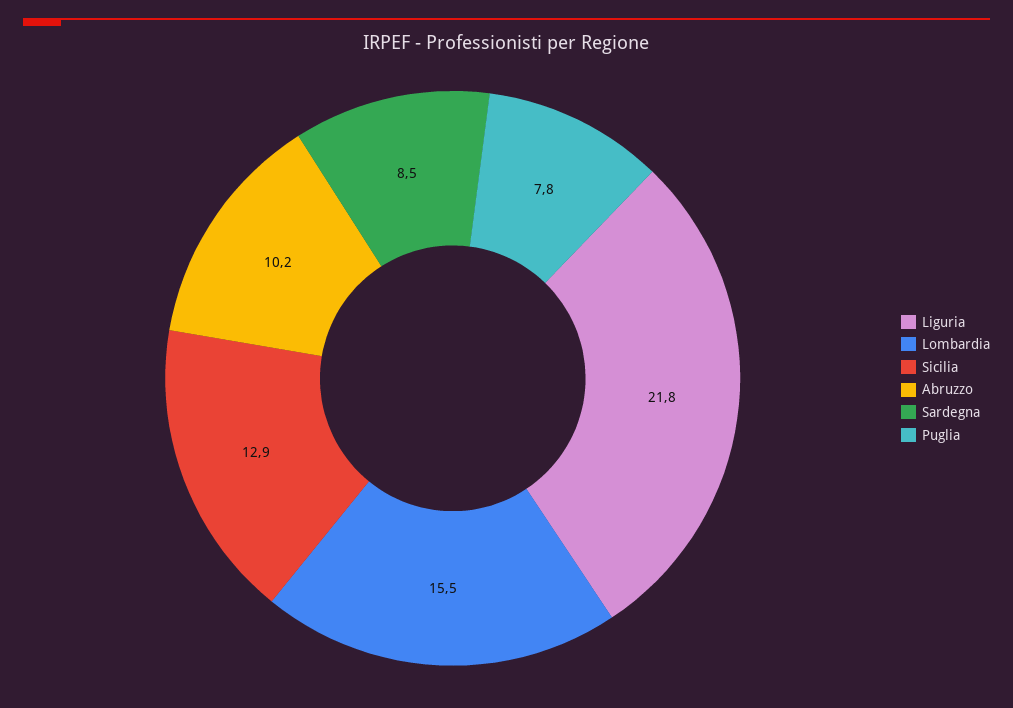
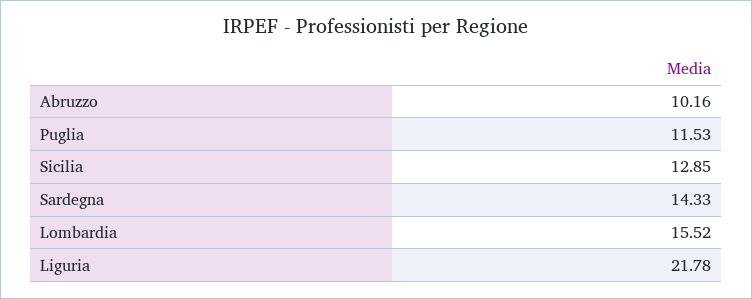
  {
    "Liguria": 21.78,
    "Lombardia": 15.52,
    "Sicilia": 12.85,
    "Abruzzo": 10.16,
-   "Sardegna": 8.5,
+   "Sardegna": 14.33,
-   "Puglia": 7.8
+   "Puglia": 11.53
  }

